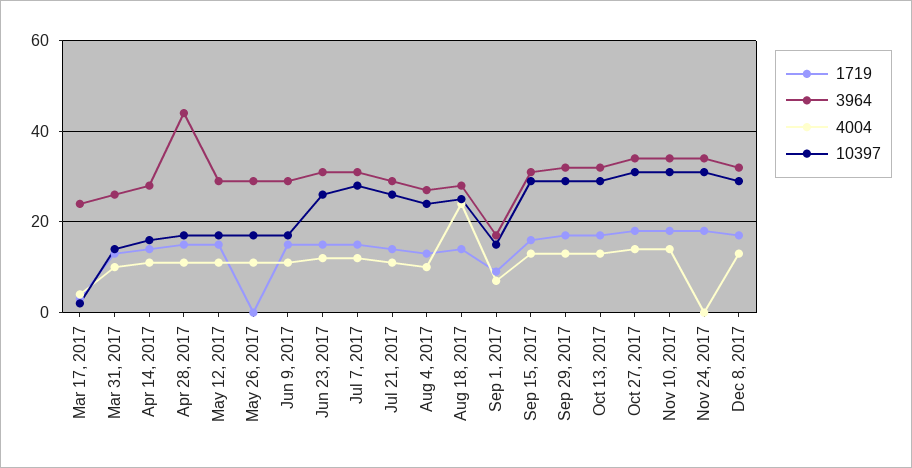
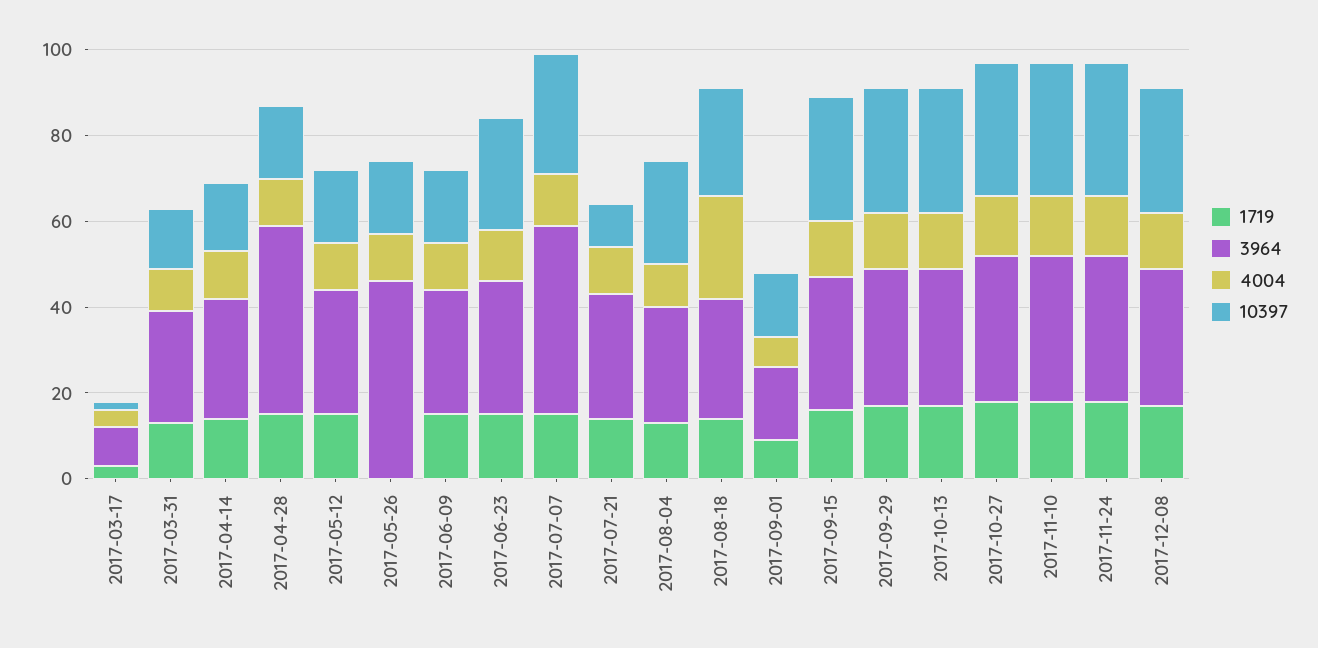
  {
    "1719": {
      "Mar 17, 2017": 5,
      "Mar 31, 2017": 15,
      "Apr 14, 2017": 15,
      "Apr 28, 2017": 15,
      "May 12, 2017": 15,
      "May 26, 2017": 0,
      "Jun 9, 2017": 15,
      "Jun 23, 2017": 15,
      "Jul 7, 2017": 15,
      "Jul 21, 2017": 15,
      "Aug 4, 2017": 15,
      "Aug 18, 2017": 15,
      "Sep 1, 2017": 10,
      "Sep 15, 2017": 15,
      "Sep 29, 2017": 15,
      "Oct 13, 2017": 15,
      "Oct 27, 2017": 20,
      "Nov 10, 2017": 20,
      "Nov 24, 2017": 20,
      "Dec 8, 2017": 15
    },
    "3964": {
-     "Mar 17, 2017": 25,
+     "Mar 17, 2017": 10,
      "Mar 31, 2017": 25,
      "Apr 14, 2017": 30,
      "Apr 28, 2017": 45,
      "May 12, 2017": 30,
-     "May 26, 2017": 30,
+     "May 26, 2017": 45,
      "Jun 9, 2017": 30,
      "Jun 23, 2017": 30,
-     "Jul 7, 2017": 30,
+     "Jul 7, 2017": 45,
      "Jul 21, 2017": 30,
      "Aug 4, 2017": 25,
      "Aug 18, 2017": 30,
      "Sep 1, 2017": 15,
      "Sep 15, 2017": 30,
      "Sep 29, 2017": 30,
      "Oct 13, 2017": 30,
      "Oct 27, 2017": 35,
      "Nov 10, 2017": 35,
      "Nov 24, 2017": 35,
      "Dec 8, 2017": 30
    },
    "4004": {
      "Mar 17, 2017": 5,
      "Mar 31, 2017": 10,
      "Apr 14, 2017": 10,
      "Apr 28, 2017": 10,
      "May 12, 2017": 10,
      "May 26, 2017": 10,
      "Jun 9, 2017": 10,
      "Jun 23, 2017": 10,
      "Jul 7, 2017": 10,
      "Jul 21, 2017": 10,
      "Aug 4, 2017": 10,
      "Aug 18, 2017": 25,
      "Sep 1, 2017": 5,
      "Sep 15, 2017": 15,
      "Sep 29, 2017": 15,
      "Oct 13, 2017": 15,
      "Oct 27, 2017": 15,
      "Nov 10, 2017": 15,
-     "Nov 24, 2017": 0,
+     "Nov 24, 2017": 15,
      "Dec 8, 2017": 15
    },
    "10397": {
      "Mar 17, 2017": 0,
      "Mar 31, 2017": 15,
      "Apr 14, 2017": 15,
      "Apr 28, 2017": 15,
      "May 12, 2017": 15,
      "May 26, 2017": 15,
      "Jun 9, 2017": 15,
      "Jun 23, 2017": 25,
      "Jul 7, 2017": 30,
-     "Jul 21, 2017": 25,
+     "Jul 21, 2017": 10,
      "Aug 4, 2017": 25,
      "Aug 18, 2017": 25,
      "Sep 1, 2017": 15,
      "Sep 15, 2017": 30,
      "Sep 29, 2017": 30,
      "Oct 13, 2017": 30,
      "Oct 27, 2017": 30,
      "Nov 10, 2017": 30,
      "Nov 24, 2017": 30,
      "Dec 8, 2017": 30
    }
  }

